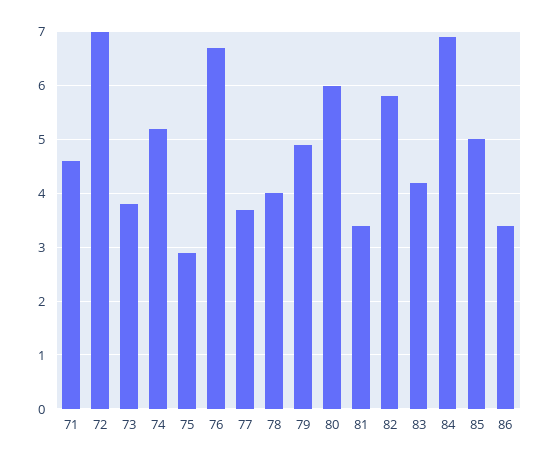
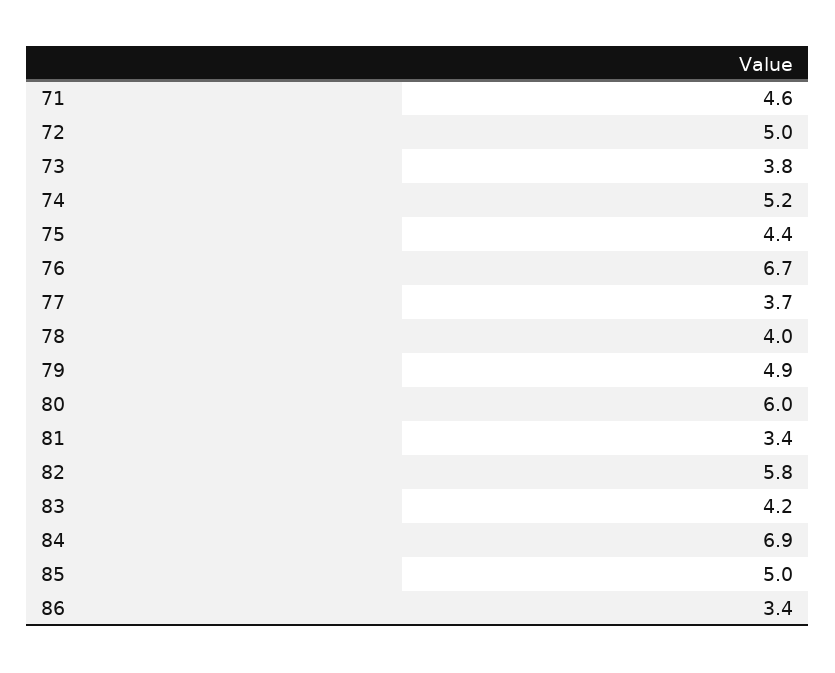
  {
    "71": 4.6,
-   "72": 7,
+   "72": 5,
    "73": 3.8,
    "74": 5.2,
-   "75": 3,
+   "75": 4.4,
    "76": 6.7,
    "77": 3.7,
    "78": 4,
    "79": 4.9,
    "80": 6,
    "81": 3.4,
    "82": 5.8,
    "83": 4.2,
    "84": 6.9,
    "85": 5,
    "86": 3.4
  }

